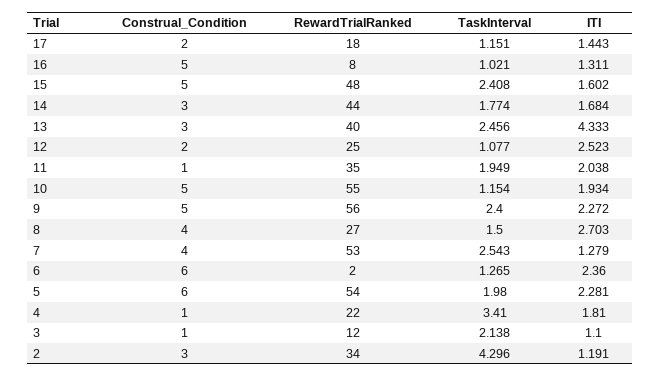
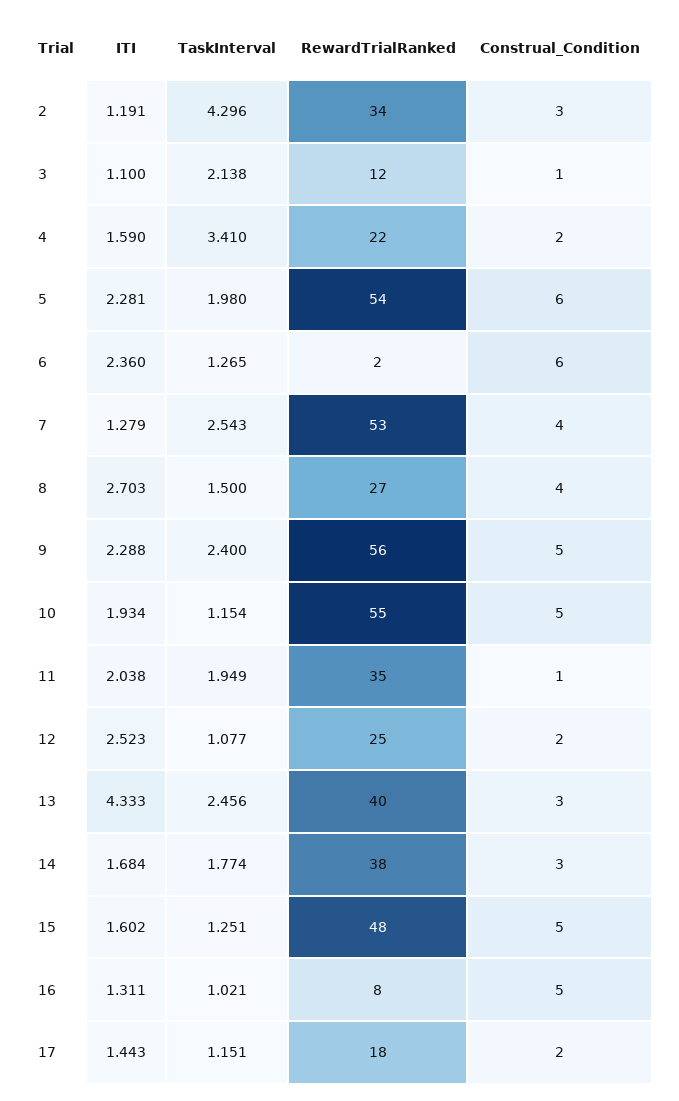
  {
    "Construal_Condition": {
      "17": 2,
      "16": 5,
      "15": 5,
      "14": 3,
      "13": 3,
      "12": 2,
      "11": 1,
      "10": 5,
      "9": 5,
      "8": 4,
      "7": 4,
      "6": 6,
      "5": 6,
-     "4": 1,
+     "4": 2,
      "3": 1,
      "2": 3
    },
    "RewardTrialRanked": {
      "17": 18,
      "16": 8,
      "15": 48,
-     "14": 44,
+     "14": 38,
      "13": 40,
      "12": 25,
      "11": 35,
      "10": 55,
      "9": 56,
      "8": 27,
      "7": 53,
      "6": 2,
      "5": 54,
      "4": 22,
      "3": 12,
      "2": 34
    },
    "TaskInterval": {
      "17": 1.151,
      "16": 1.021,
-     "15": 2.408,
+     "15": 1.251,
      "14": 1.774,
      "13": 2.456,
      "12": 1.077,
      "11": 1.949,
      "10": 1.154,
      "9": 2.4,
      "8": 1.5,
      "7": 2.543,
      "6": 1.265,
      "5": 1.98,
      "4": 3.41,
      "3": 2.138,
      "2": 4.296
    },
    "ITI": {
      "17": 1.443,
      "16": 1.311,
      "15": 1.602,
      "14": 1.684,
      "13": 4.333,
      "12": 2.523,
      "11": 2.038,
      "10": 1.934,
-     "9": 2.272,
+     "9": 2.288,
      "8": 2.703,
      "7": 1.279,
      "6": 2.36,
      "5": 2.281,
-     "4": 1.81,
+     "4": 1.59,
      "3": 1.1,
      "2": 1.191
    }
  }

